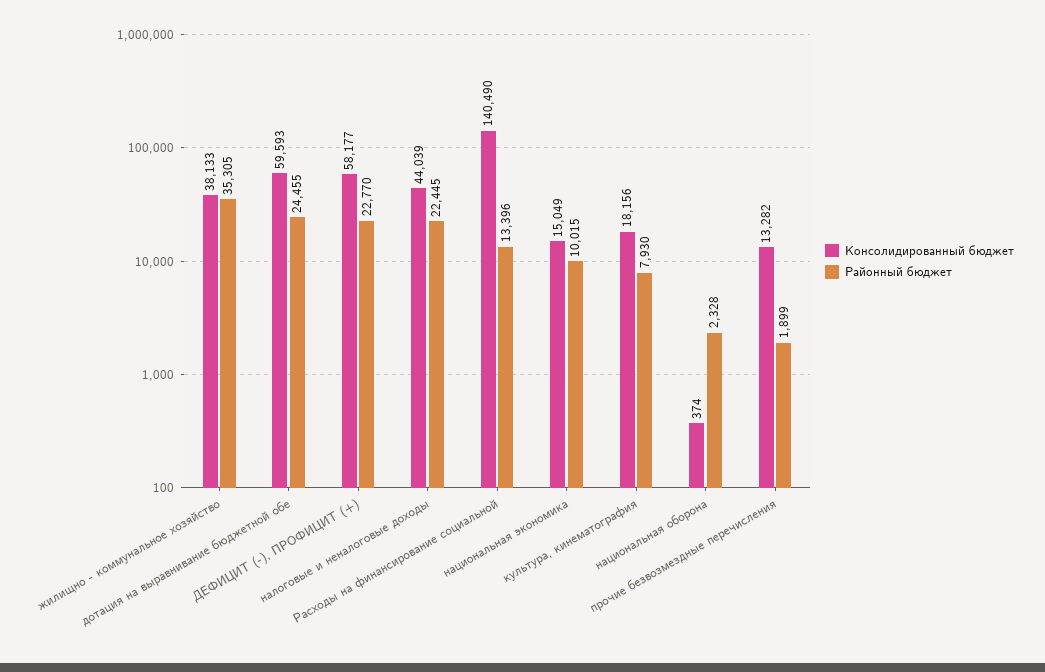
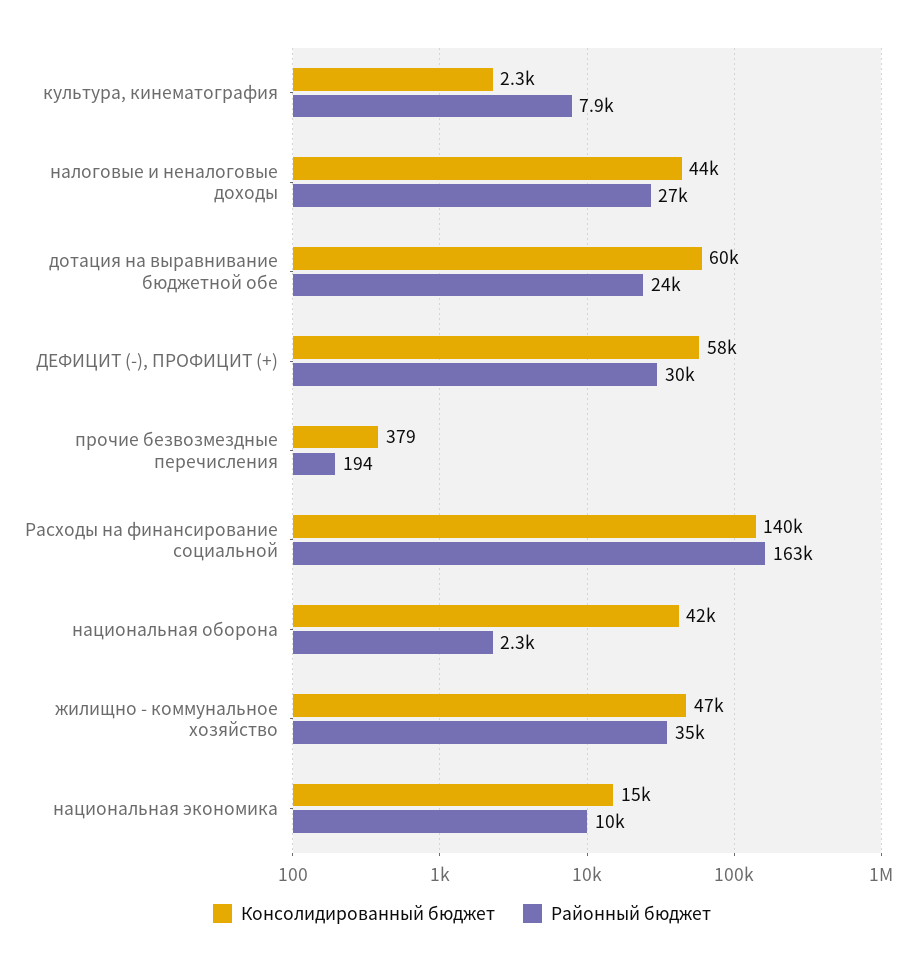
  {
    "Консолидированный бюджет": {
-     "жилищно - коммунальное хозяйство": 38133,
+     "жилищно - коммунальное хозяйство": 47000,
      "дотация на выравнивание бюджетной обе": 59593,
      "ДЕФИЦИТ (-), ПРОФИЦИТ (+)": 58177,
      "налоговые и неналоговые доходы": 44039,
      "Расходы на финансирование социальной": 140490,
      "национальная экономика": 15049,
-     "культура, кинематография": 18156,
+     "культура, кинематография": 2300,
-     "национальная оборона": 374,
+     "национальная оборона": 42000,
-     "прочие безвозмездные перечисления": 13282
+     "прочие безвозмездные перечисления": 379
    },
    "Районный бюджет": {
      "жилищно - коммунальное хозяйство": 35305,
      "дотация на выравнивание бюджетной обе": 24455,
-     "ДЕФИЦИТ (-), ПРОФИЦИТ (+)": 22770,
+     "ДЕФИЦИТ (-), ПРОФИЦИТ (+)": 30000,
-     "налоговые и неналоговые доходы": 22445,
+     "налоговые и неналоговые доходы": 27000,
-     "Расходы на финансирование социальной": 13396,
+     "Расходы на финансирование социальной": 163000,
      "национальная экономика": 10015,
      "культура, кинематография": 7930,
      "национальная оборона": 2328,
-     "прочие безвозмездные перечисления": 1899
+     "прочие безвозмездные перечисления": 194
    }
  }

